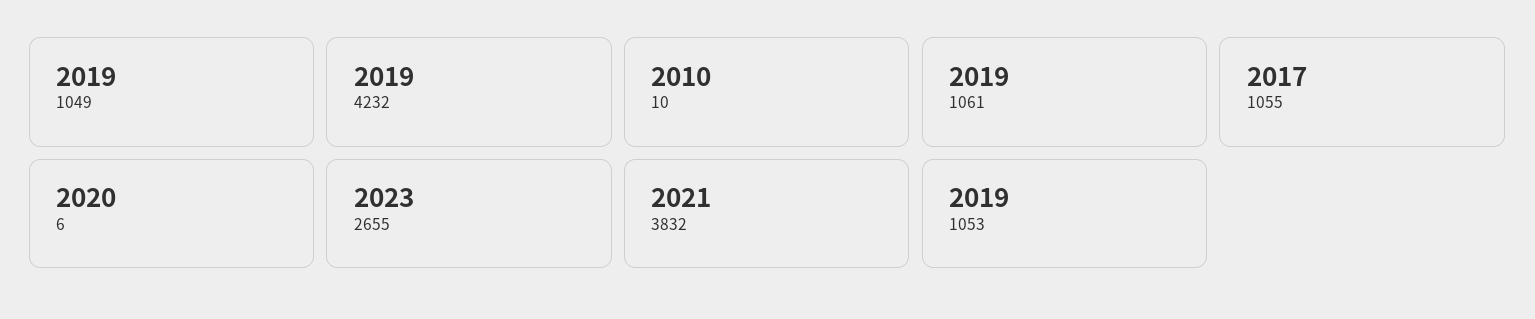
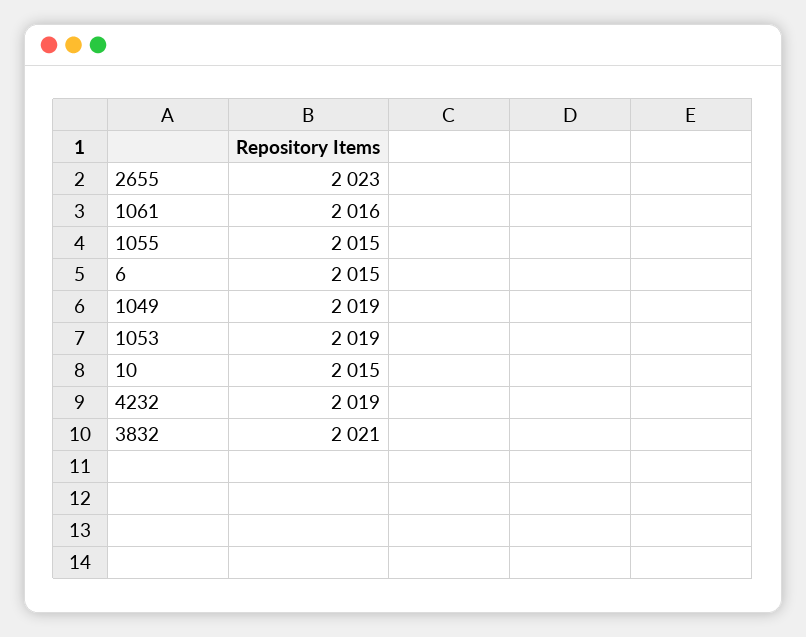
  {
    "1049": 2019,
    "4232": 2019,
-   "10": 2010,
+   "10": 2015,
-   "1061": 2019,
+   "1061": 2016,
-   "1055": 2017,
+   "1055": 2015,
-   "6": 2020,
+   "6": 2015,
    "2655": 2023,
    "3832": 2021,
    "1053": 2019
  }

